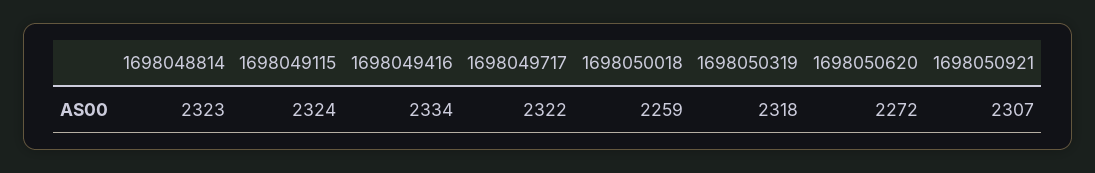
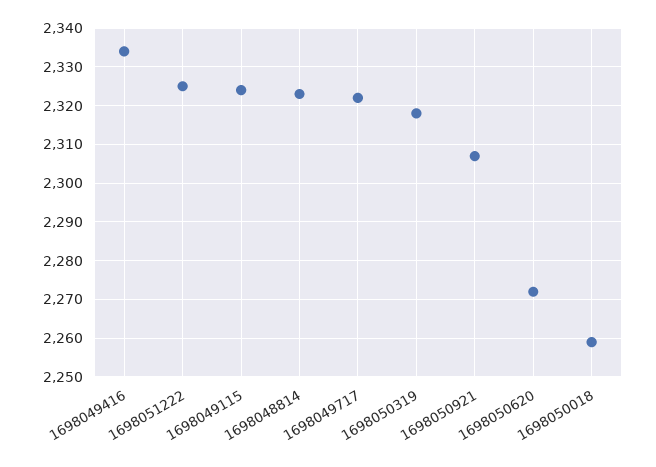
  {
    "1698048814": 2323,
    "1698049115": 2324,
    "1698049416": 2334,
    "1698049717": 2322,
    "1698050018": 2259,
    "1698050319": 2318,
    "1698050620": 2272,
-   "1698050921": 2307
+   "1698050921": 2307,
+   "1698051222": 2325
  }

